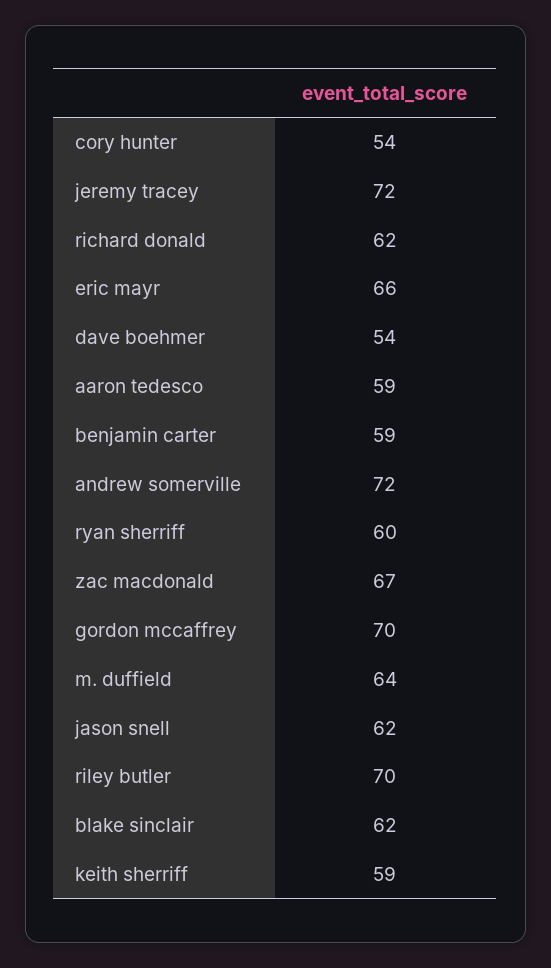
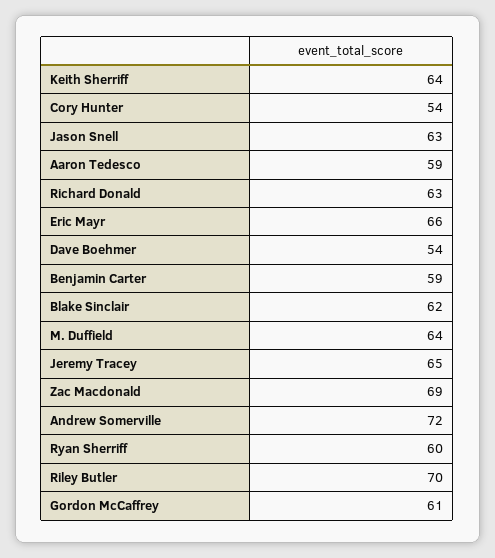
  {
    "cory hunter": 54,
-   "jeremy tracey": 72,
+   "jeremy tracey": 65,
-   "richard donald": 62,
+   "richard donald": 63,
    "eric mayr": 66,
    "dave boehmer": 54,
    "aaron tedesco": 59,
    "benjamin carter": 59,
    "andrew somerville": 72,
    "ryan sherriff": 60,
-   "zac macdonald": 67,
+   "zac macdonald": 69,
-   "gordon mccaffrey": 70,
+   "gordon mccaffrey": 61,
    "m. duffield": 64,
-   "jason snell": 62,
+   "jason snell": 63,
    "riley butler": 70,
    "blake sinclair": 62,
-   "keith sherriff": 59
+   "keith sherriff": 64
  }

